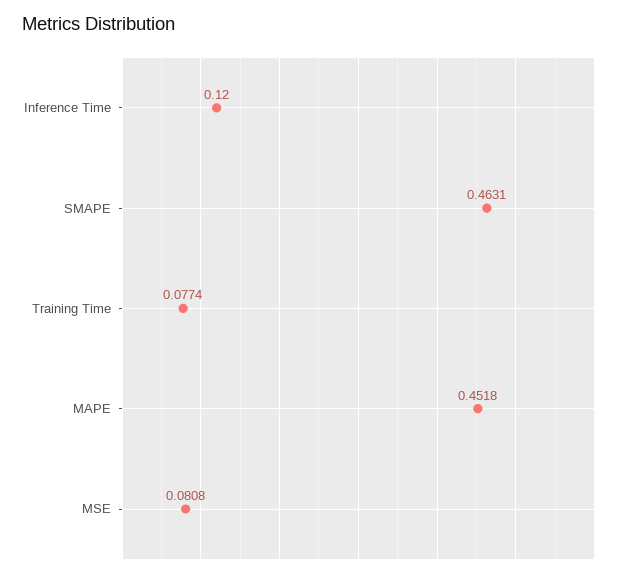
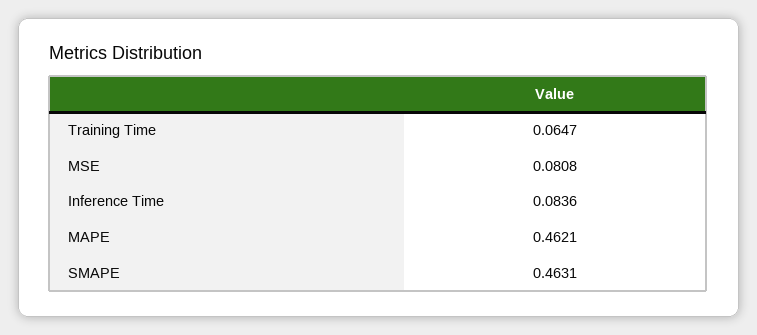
  {
-   "Inference Time": 0.12,
+   "Inference Time": 0.0836,
    "SMAPE": 0.4631,
-   "Training Time": 0.0774,
+   "Training Time": 0.0647,
-   "MAPE": 0.4518,
+   "MAPE": 0.4621,
    "MSE": 0.0808
  }

